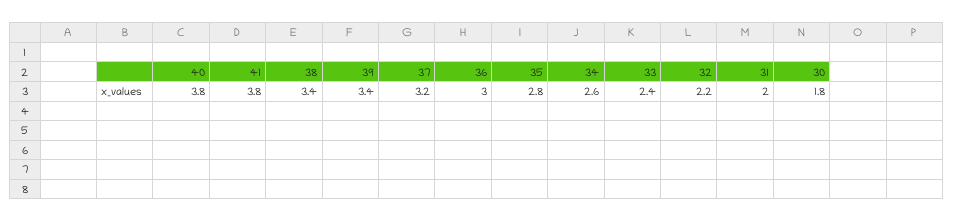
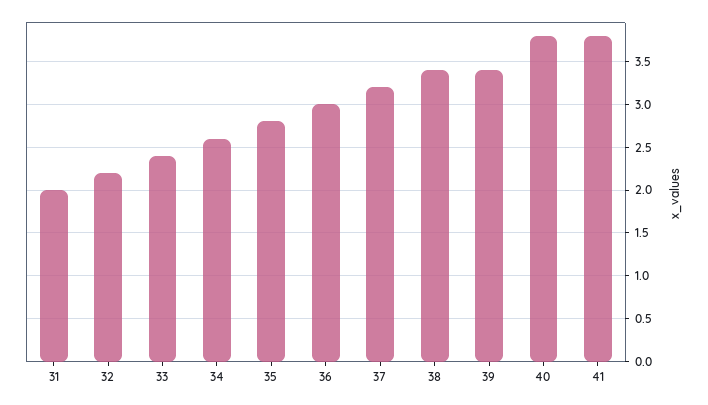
  {
    "40": 3.8,
    "41": 3.8,
    "38": 3.4,
    "39": 3.4,
    "37": 3.2,
    "36": 3,
    "35": 2.8,
    "34": 2.6,
    "33": 2.4,
    "32": 2.2,
-   "31": 2,
+   "31": 2
-   "30": 1.8
  }

